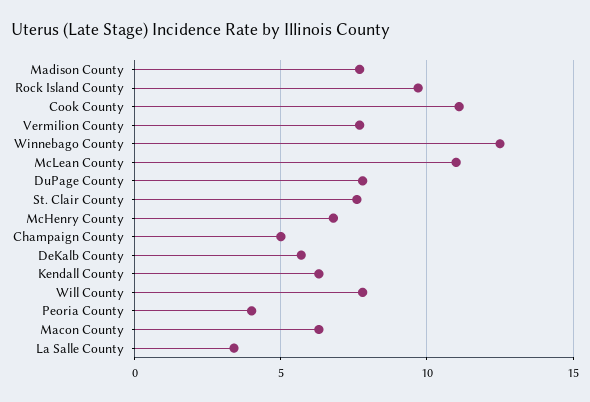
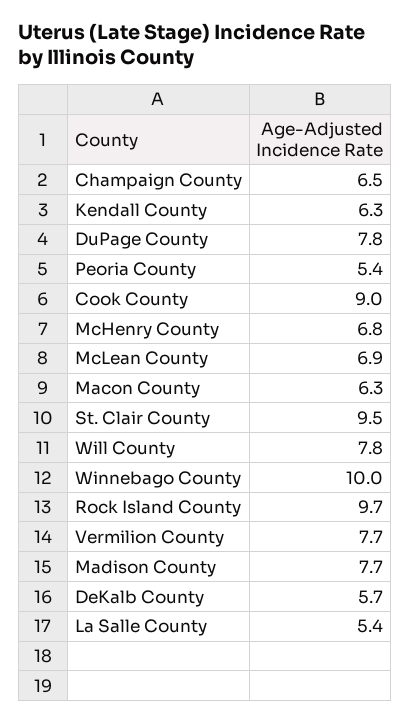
  {
    "Madison County": 7.7,
    "Rock Island County": 9.7,
-   "Cook County": 11,
+   "Cook County": 9,
    "Vermilion County": 7.7,
-   "Winnebago County": 12.5,
+   "Winnebago County": 10,
-   "McLean County": 11,
+   "McLean County": 6.9,
    "DuPage County": 7.8,
-   "St. Clair County": 7.5,
+   "St. Clair County": 9.5,
    "McHenry County": 6.8,
-   "Champaign County": 5,
+   "Champaign County": 6.5,
    "DeKalb County": 5.7,
    "Kendall County": 6.3,
    "Will County": 7.8,
-   "Peoria County": 4,
+   "Peoria County": 5.4,
    "Macon County": 6.3,
-   "La Salle County": 3.5
+   "La Salle County": 5.4
  }

